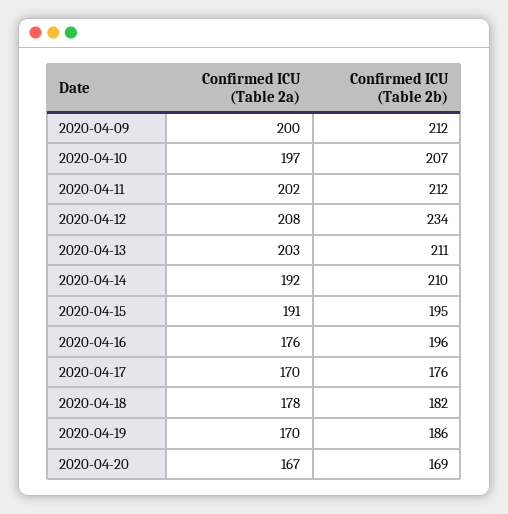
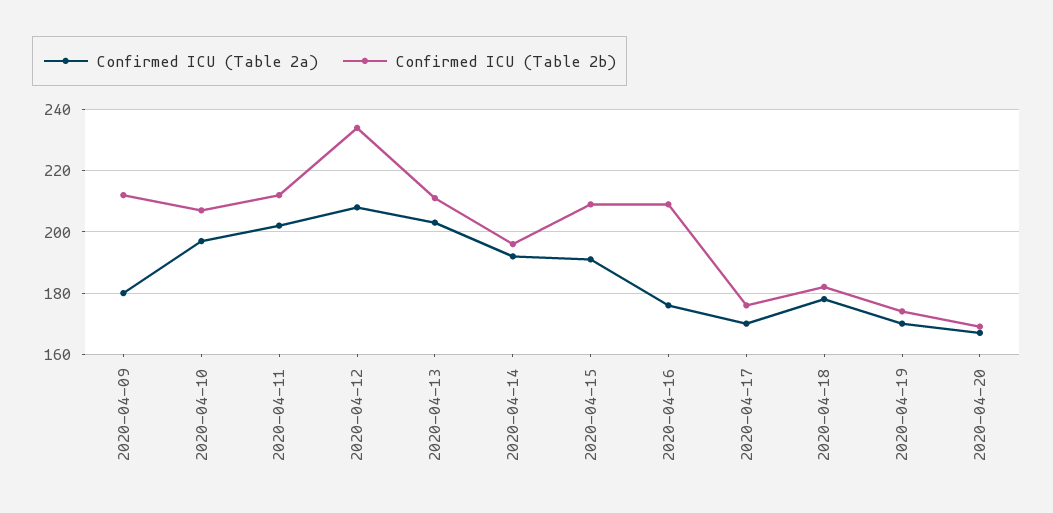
  {
    "Confirmed ICU (Table 2a)": {
-     "2020-04-09": 200,
+     "2020-04-09": 180,
      "2020-04-10": 197,
      "2020-04-11": 202,
      "2020-04-12": 208,
      "2020-04-13": 203,
      "2020-04-14": 192,
      "2020-04-15": 191,
      "2020-04-16": 176,
      "2020-04-17": 170,
      "2020-04-18": 178,
      "2020-04-19": 170,
      "2020-04-20": 167
    },
    "Confirmed ICU (Table 2b)": {
      "2020-04-09": 212,
      "2020-04-10": 207,
      "2020-04-11": 212,
      "2020-04-12": 234,
      "2020-04-13": 211,
-     "2020-04-14": 210,
+     "2020-04-14": 195,
-     "2020-04-15": 195,
+     "2020-04-15": 210,
-     "2020-04-16": 196,
+     "2020-04-16": 210,
      "2020-04-17": 176,
      "2020-04-18": 182,
-     "2020-04-19": 186,
+     "2020-04-19": 175,
      "2020-04-20": 169
    }
  }

